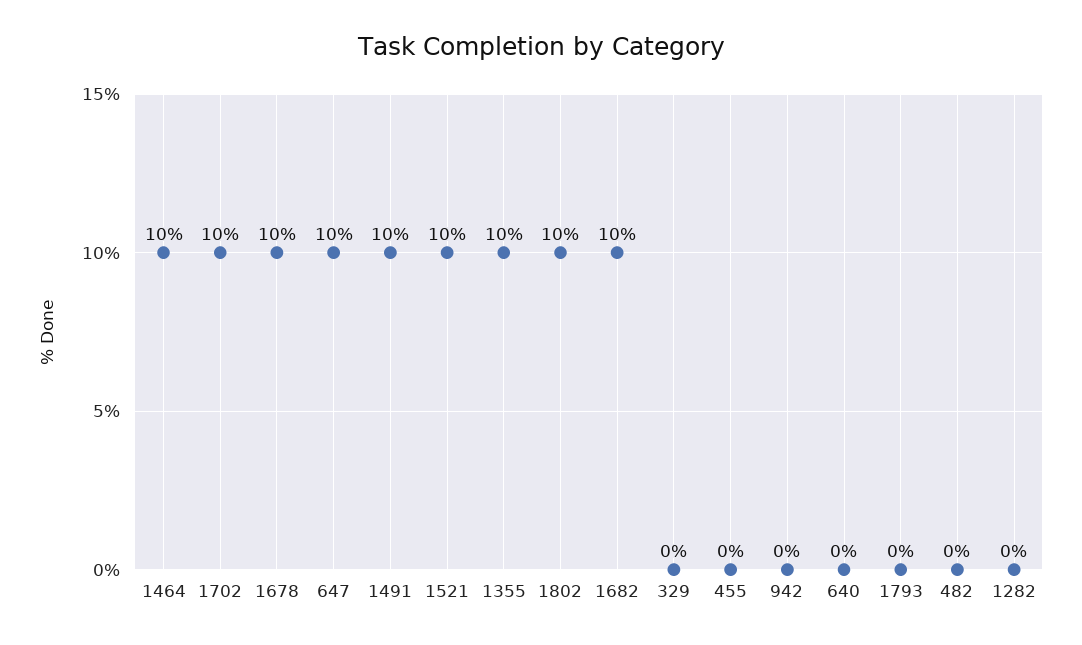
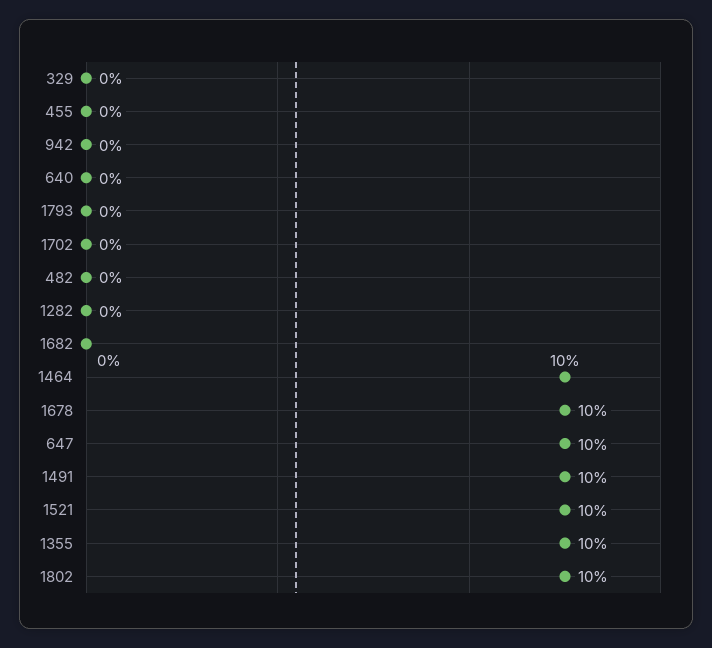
  {
    "1464": 10,
-   "1702": 10,
+   "1702": 0,
    "1678": 10,
    "647": 10,
    "1491": 10,
    "1521": 10,
    "1355": 10,
    "1802": 10,
-   "1682": 10,
+   "1682": 0,
    "329": 0,
    "455": 0,
    "942": 0,
    "640": 0,
    "1793": 0,
    "482": 0,
    "1282": 0
  }

